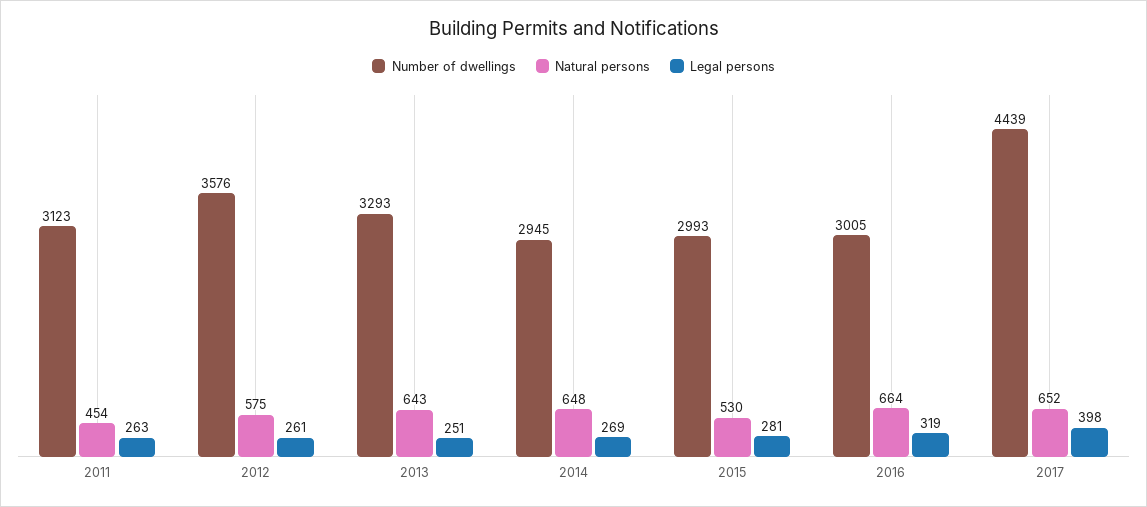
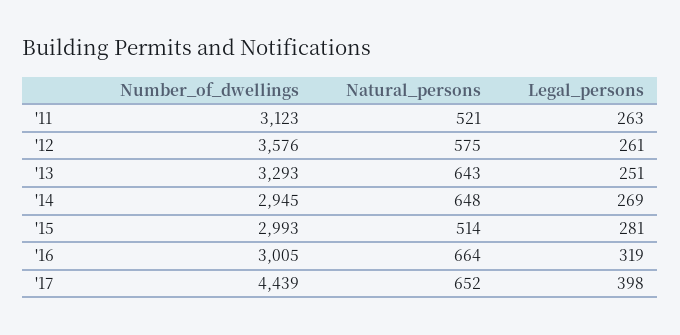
  {
    "Number of dwellings": {
      "2011": 3123,
      "2012": 3576,
      "2013": 3293,
      "2014": 2945,
      "2015": 2993,
      "2016": 3005,
      "2017": 4439
    },
    "Natural persons": {
-     "2011": 454,
+     "2011": 521,
      "2012": 575,
      "2013": 643,
      "2014": 648,
-     "2015": 530,
+     "2015": 514,
      "2016": 664,
      "2017": 652
    },
    "Legal persons": {
      "2011": 263,
      "2012": 261,
      "2013": 251,
      "2014": 269,
      "2015": 281,
      "2016": 319,
      "2017": 398
    }
  }

